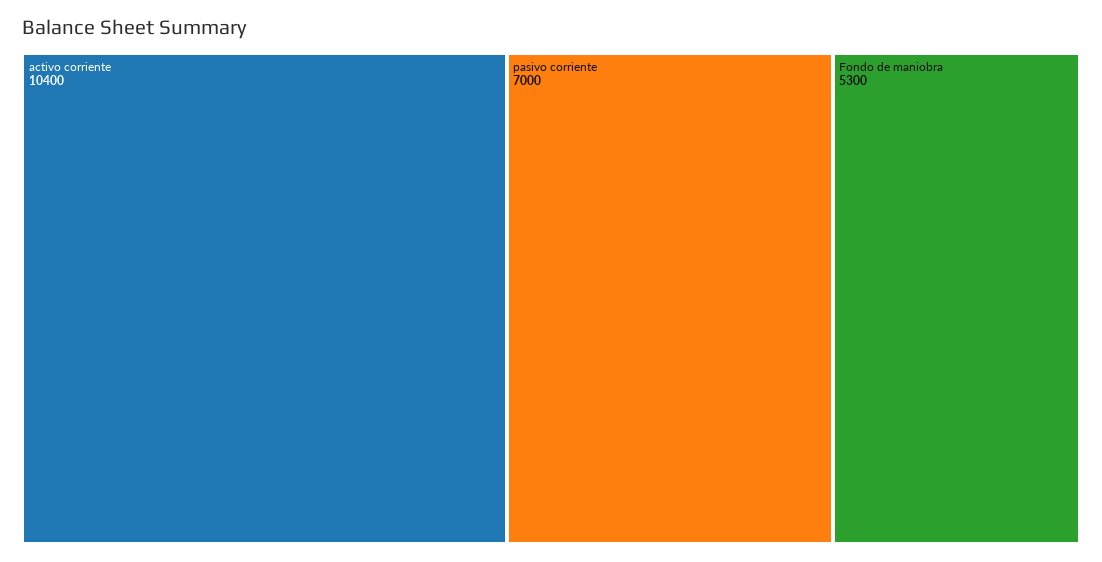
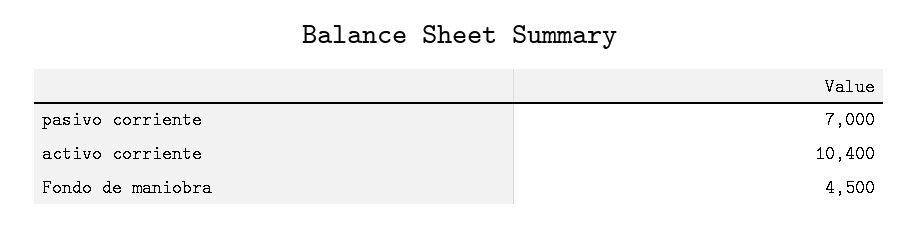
  {
    "activo corriente": 10400,
    "pasivo corriente": 7000,
-   "Fondo de maniobra": 5300
+   "Fondo de maniobra": 4500
  }

